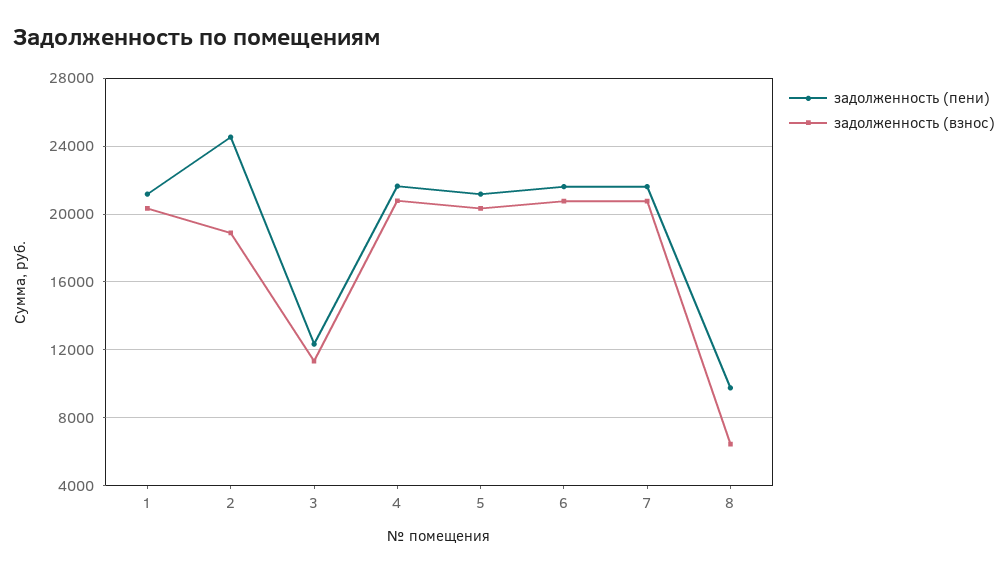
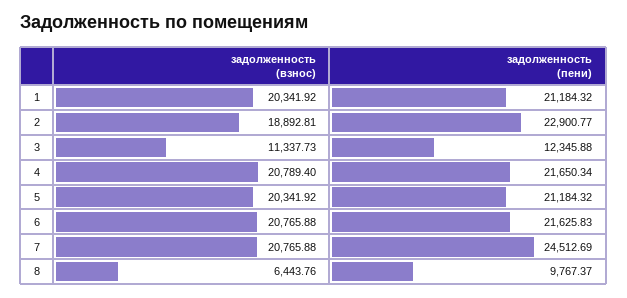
  {
    "задолженность (пени)": {
      "1": 21184.32,
-     "2": 24500,
+     "2": 22900.77,
      "3": 12345.88,
      "4": 21650.34,
      "5": 21184.32,
      "6": 21625.83,
-     "7": 21500,
+     "7": 24512.69,
      "8": 9767.37
    },
    "задолженность (взнос)": {
      "1": 20341.92,
      "2": 18892.81,
      "3": 11337.73,
      "4": 20789.4,
      "5": 20341.92,
      "6": 20765.88,
      "7": 20765.88,
      "8": 6443.76
    }
  }

